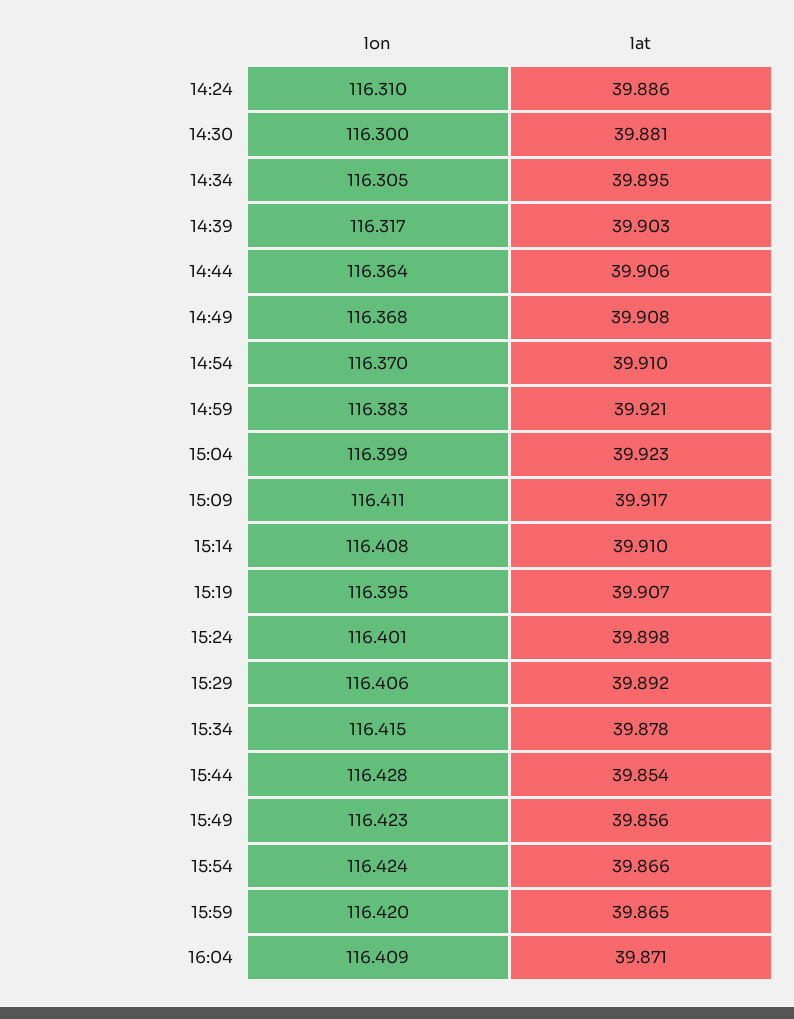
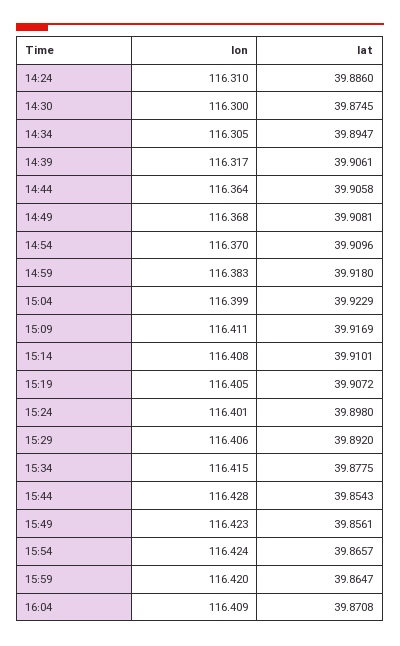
  {
    "lon": {
      "14:24": 116.31,
      "14:30": 116.3,
      "14:34": 116.305,
      "14:39": 116.317,
      "14:44": 116.364,
      "14:49": 116.368,
      "14:54": 116.37,
      "14:59": 116.383,
      "15:04": 116.399,
      "15:09": 116.411,
      "15:14": 116.408,
-     "15:19": 116.395,
+     "15:19": 116.405,
      "15:24": 116.401,
      "15:29": 116.406,
      "15:34": 116.415,
      "15:44": 116.428,
      "15:49": 116.423,
      "15:54": 116.424,
      "15:59": 116.42,
      "16:04": 116.409
    },
    "lat": {
      "14:24": 39.886,
-     "14:30": 39.881,
+     "14:30": 39.8745,
      "14:34": 39.8947,
-     "14:39": 39.903,
+     "14:39": 39.9061,
      "14:44": 39.9058,
      "14:49": 39.9081,
      "14:54": 39.9096,
-     "14:59": 39.921,
+     "14:59": 39.918,
      "15:04": 39.9229,
      "15:09": 39.9169,
      "15:14": 39.9101,
      "15:19": 39.9072,
      "15:24": 39.898,
      "15:29": 39.892,
      "15:34": 39.8775,
      "15:44": 39.8543,
      "15:49": 39.8561,
      "15:54": 39.8657,
      "15:59": 39.8647,
      "16:04": 39.8708
    }
  }

